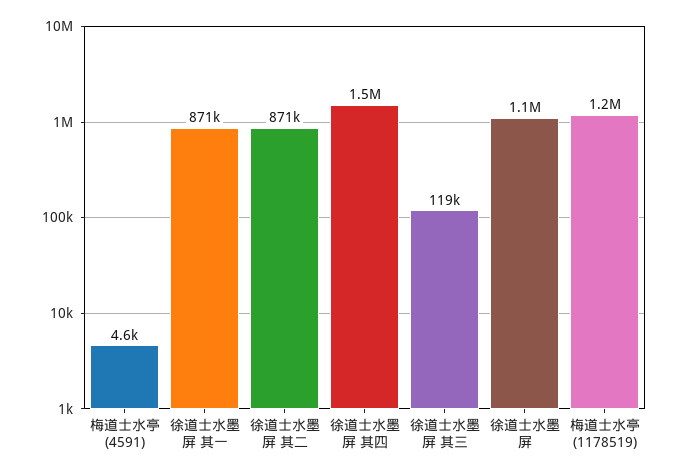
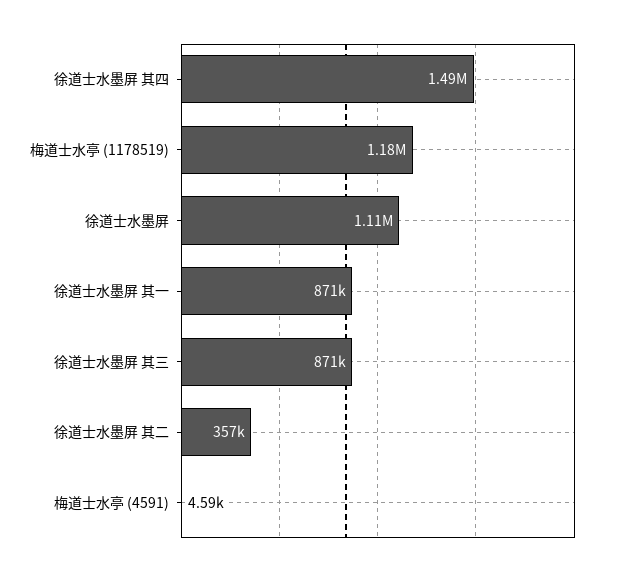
  {
    "梅道士水亭 (4591)": 4590,
    "徐道士水墨屏 其一": 871000,
-   "徐道士水墨屏 其二": 871000,
+   "徐道士水墨屏 其二": 357000,
    "徐道士水墨屏 其四": 1490000,
-   "徐道士水墨屏 其三": 119000,
+   "徐道士水墨屏 其三": 871000,
    "徐道士水墨屏": 1110000,
    "梅道士水亭 (1178519)": 1180000
  }

